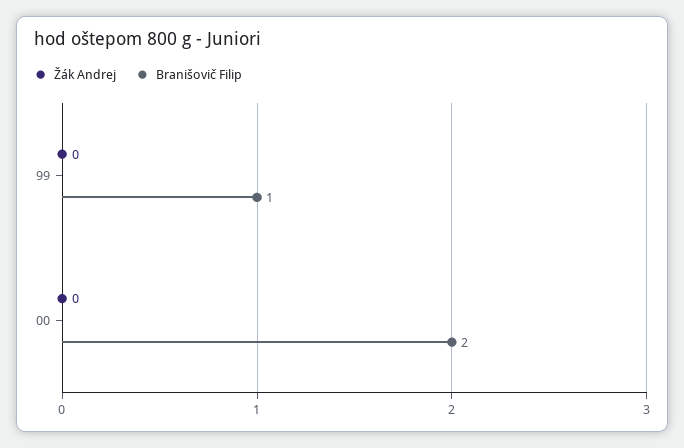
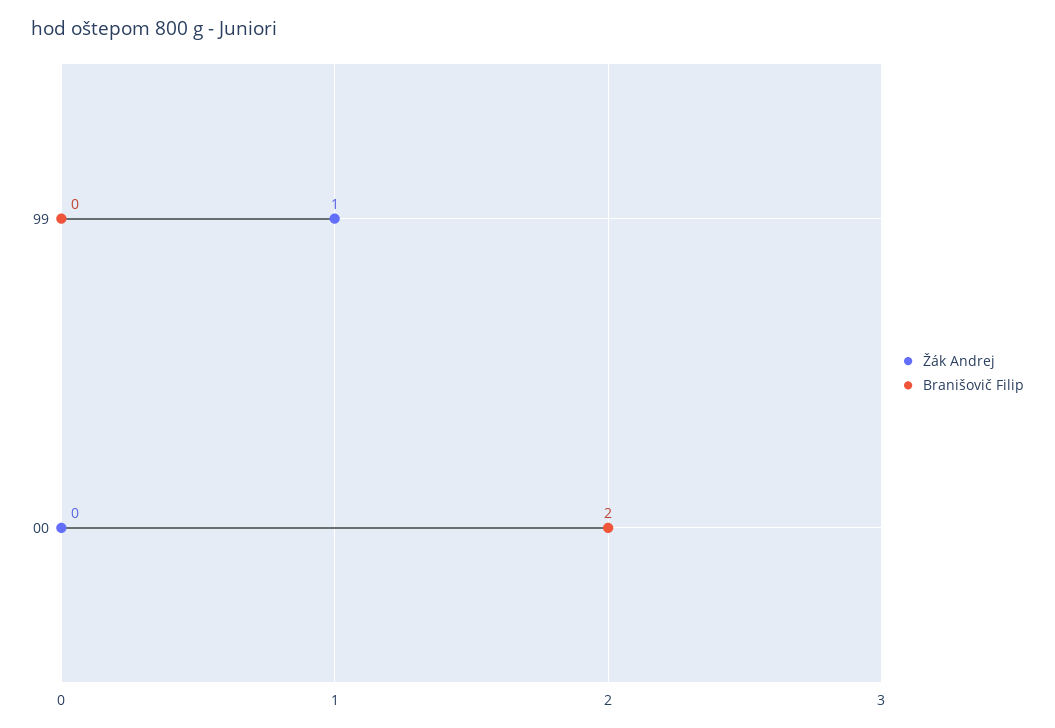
  {
    "Žák Andrej": {
-     "99": 0,
+     "99": 1,
      "00": 0
    },
    "Branišovič Filip": {
-     "99": 1,
+     "99": 0,
      "00": 2
    }
  }

